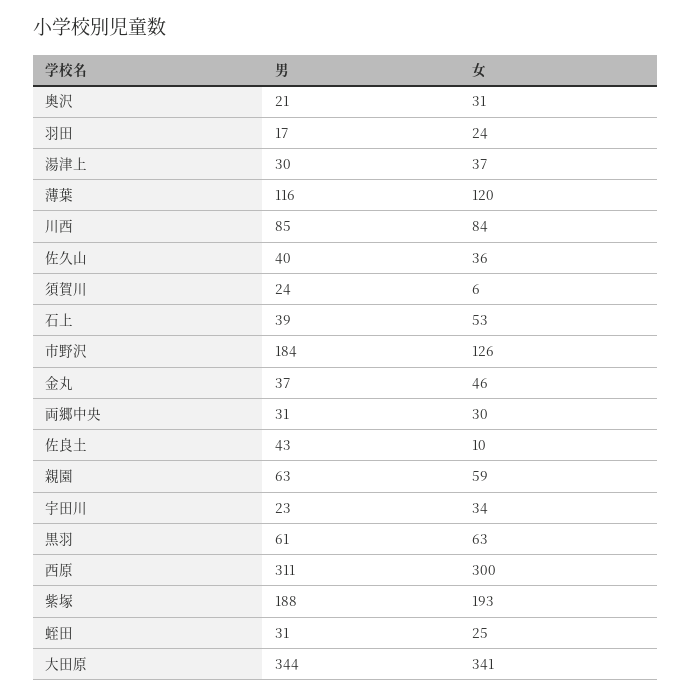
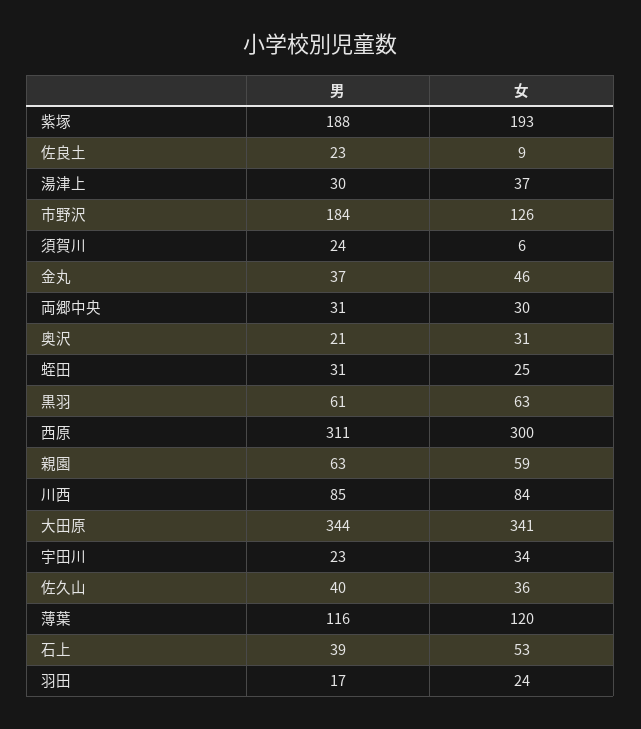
  {
    "男": {
      "奥沢": 21,
      "羽田": 17,
      "湯津上": 30,
      "薄葉": 116,
      "川西": 85,
      "佐久山": 40,
      "須賀川": 24,
      "石上": 39,
      "市野沢": 184,
      "金丸": 37,
      "両郷中央": 31,
-     "佐良土": 43,
+     "佐良土": 23,
      "親園": 63,
      "宇田川": 23,
      "黒羽": 61,
      "西原": 311,
      "紫塚": 188,
      "蛭田": 31,
      "大田原": 344
    },
    "女": {
      "奥沢": 31,
      "羽田": 24,
      "湯津上": 37,
      "薄葉": 120,
      "川西": 84,
      "佐久山": 36,
      "須賀川": 6,
      "石上": 53,
      "市野沢": 126,
      "金丸": 46,
      "両郷中央": 30,
-     "佐良土": 10,
+     "佐良土": 9,
      "親園": 59,
      "宇田川": 34,
      "黒羽": 63,
      "西原": 300,
      "紫塚": 193,
      "蛭田": 25,
      "大田原": 341
    }
  }

